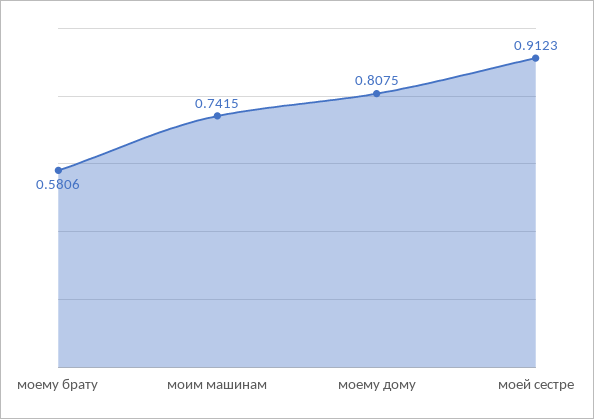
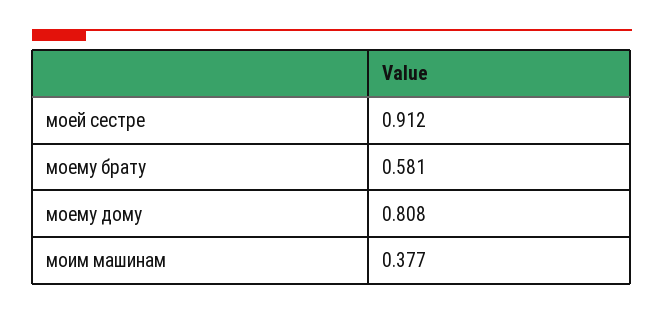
  {
    "моему брату": 0.5806,
-   "моим машинам": 0.7415,
+   "моим машинам": 0.377,
    "моему дому": 0.8075,
    "моей сестре": 0.9123
  }

